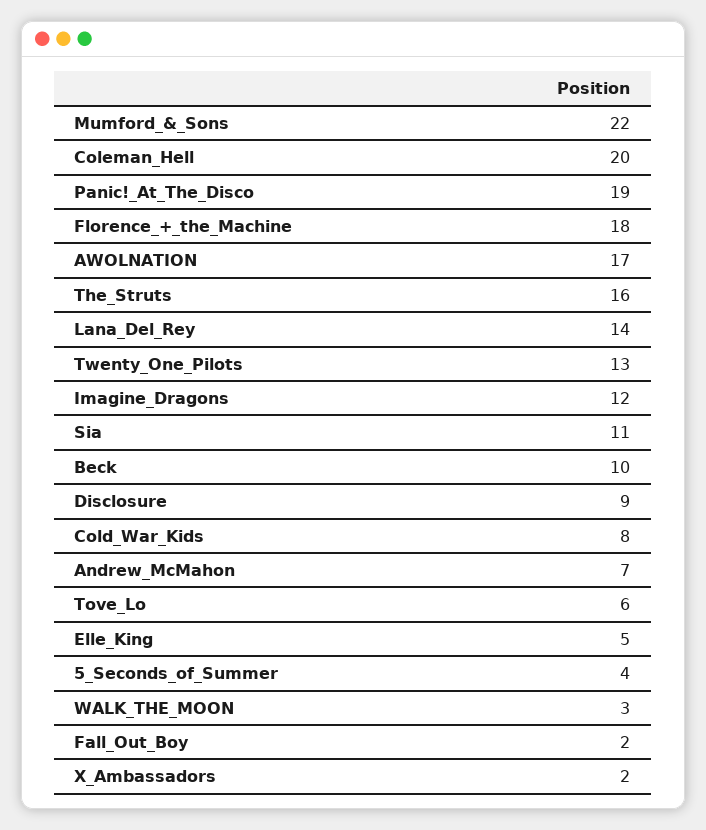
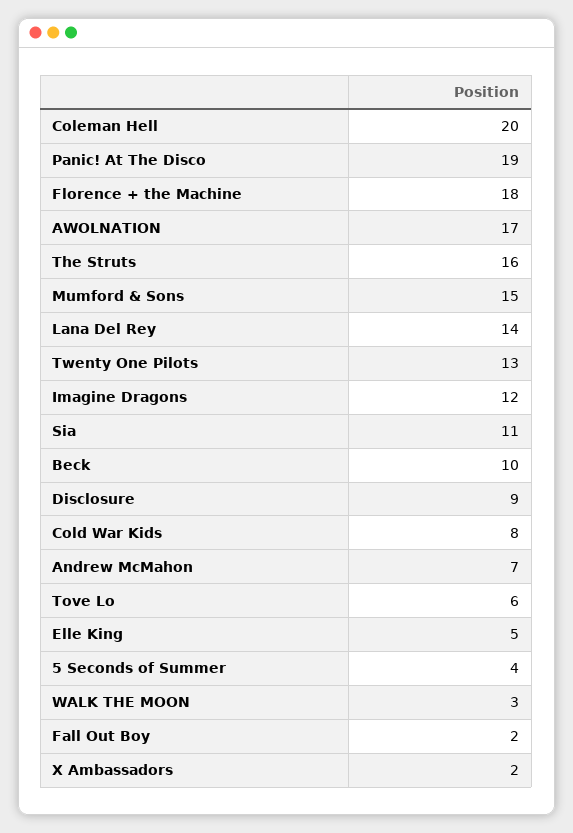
  {
-   "Mumford_&_Sons": 22,
+   "Mumford_&_Sons": 15,
    "Coleman_Hell": 20,
    "Panic!_At_The_Disco": 19,
    "Florence_+_the_Machine": 18,
    "AWOLNATION": 17,
    "The_Struts": 16,
    "Lana_Del_Rey": 14,
    "Twenty_One_Pilots": 13,
    "Imagine_Dragons": 12,
    "Sia": 11,
    "Beck": 10,
    "Disclosure": 9,
    "Cold_War_Kids": 8,
    "Andrew_McMahon": 7,
    "Tove_Lo": 6,
    "Elle_King": 5,
    "5_Seconds_of_Summer": 4,
    "WALK_THE_MOON": 3,
    "Fall_Out_Boy": 2,
    "X_Ambassadors": 2
  }

